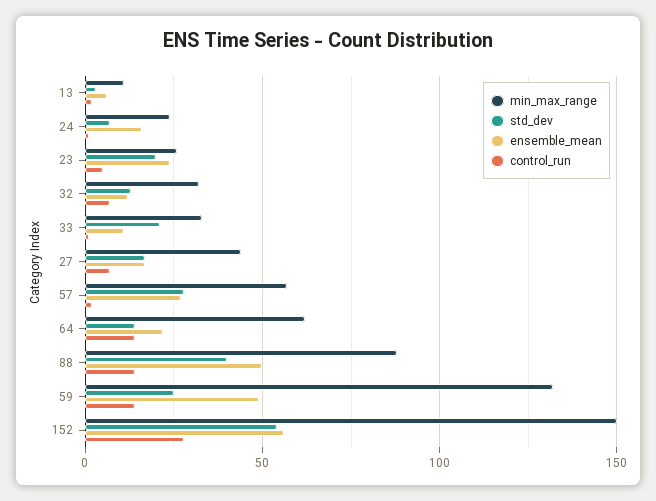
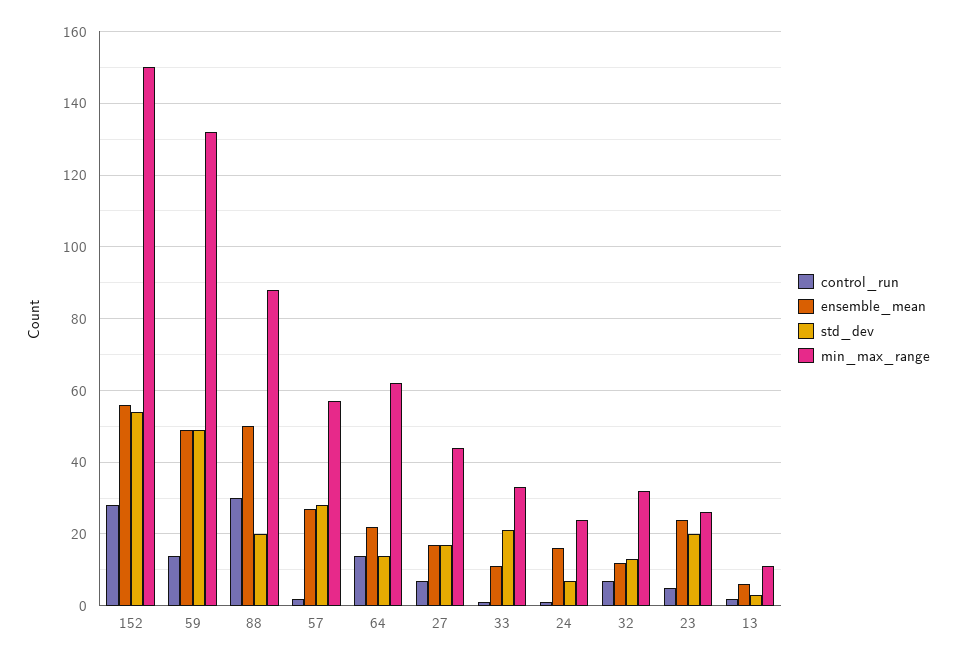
  {
    "min_max_range": {
      "13": 10,
      "24": 25,
      "23": 25,
      "32": 30,
      "33": 35,
      "27": 45,
      "57": 55,
      "64": 60,
      "88": 90,
      "59": 130,
      "152": 150
    },
    "std_dev": {
      "13": 5,
      "24": 5,
      "23": 20,
      "32": 15,
      "33": 20,
      "27": 15,
      "57": 30,
      "64": 15,
-     "88": 40,
+     "88": 20,
-     "59": 25,
+     "59": 50,
      "152": 55
    },
    "ensemble_mean": {
      "13": 5,
      "24": 15,
      "23": 25,
      "32": 10,
      "33": 10,
      "27": 15,
      "57": 25,
      "64": 20,
      "88": 50,
      "59": 50,
      "152": 55
    },
    "control_run": {
      "13": 0,
      "24": 0,
      "23": 5,
      "32": 5,
      "33": 0,
      "27": 5,
      "57": 0,
      "64": 15,
-     "88": 15,
+     "88": 30,
      "59": 15,
      "152": 30
    }
  }

